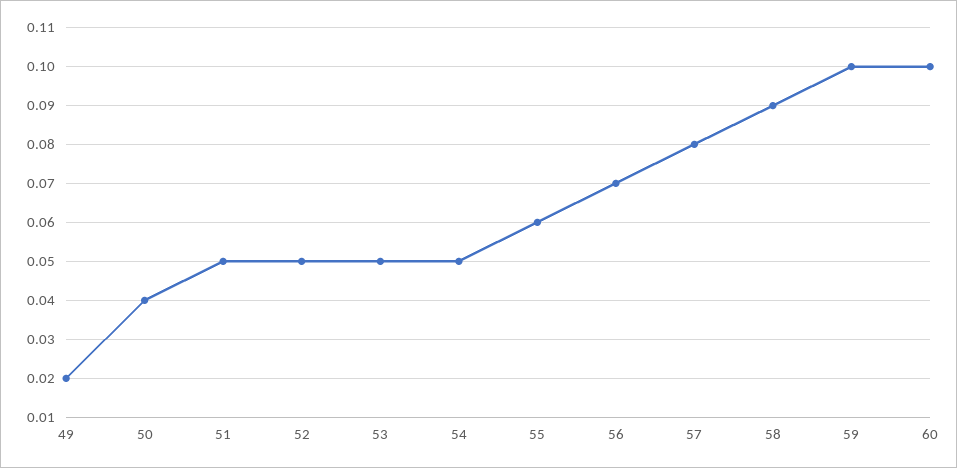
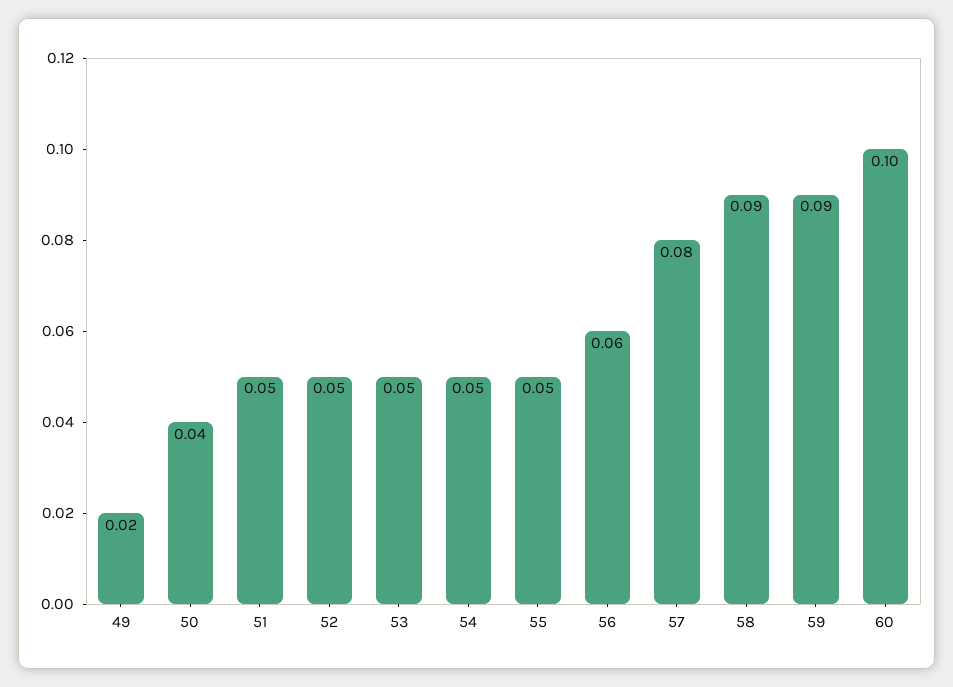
  {
    "49": 0.02,
    "50": 0.04,
    "51": 0.05,
    "52": 0.05,
    "53": 0.05,
    "54": 0.05,
-   "55": 0.06,
+   "55": 0.05,
-   "56": 0.07,
+   "56": 0.06,
    "57": 0.08,
    "58": 0.09,
-   "59": 0.1,
+   "59": 0.09,
    "60": 0.1
  }

